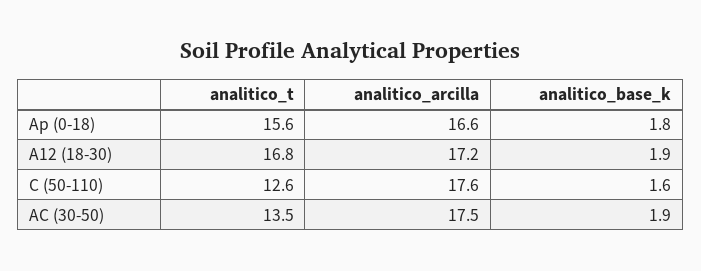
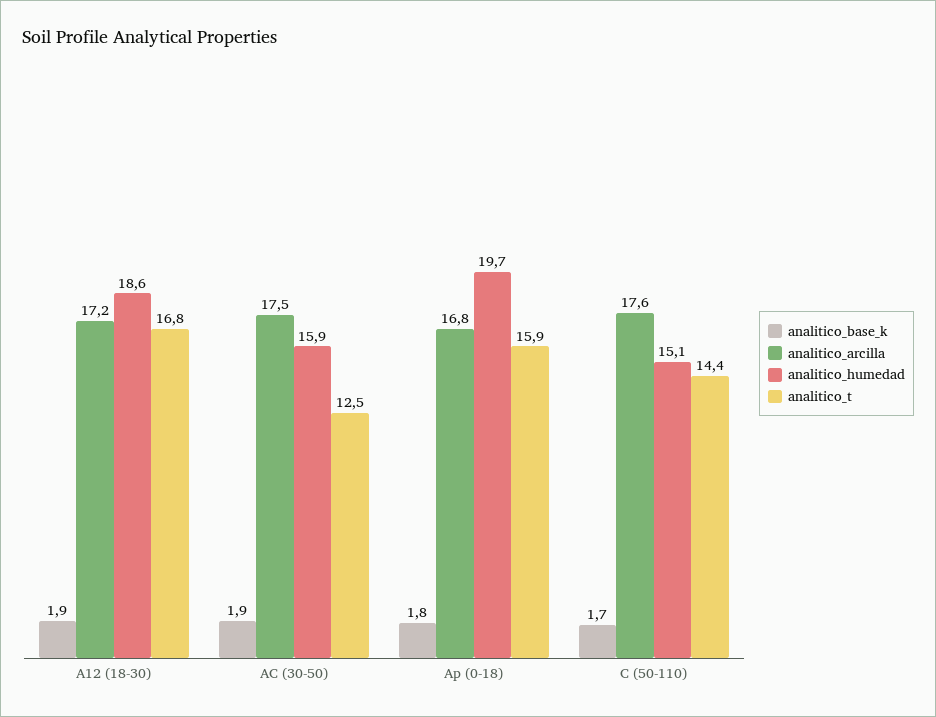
  {
    "analitico_t": {
-     "Ap (0-18)": 15.6,
+     "Ap (0-18)": 15.9,
      "A12 (18-30)": 16.8,
-     "C (50-110)": 12.6,
+     "C (50-110)": 14.4,
-     "AC (30-50)": 13.5
+     "AC (30-50)": 12.5
    },
    "analitico_arcilla": {
-     "Ap (0-18)": 16.6,
+     "Ap (0-18)": 16.8,
      "A12 (18-30)": 17.2,
      "C (50-110)": 17.6,
      "AC (30-50)": 17.5
    },
    "analitico_base_k": {
      "Ap (0-18)": 1.8,
      "A12 (18-30)": 1.9,
-     "C (50-110)": 1.6,
+     "C (50-110)": 1.7,
      "AC (30-50)": 1.9
-   }
+   },
+   "analitico_humedad": {
+     "A12 (18-30)": 18.6,
+     "AC (30-50)": 15.9,
+     "Ap (0-18)": 19.7,
+     "C (50-110)": 15.1
+   }
  }

